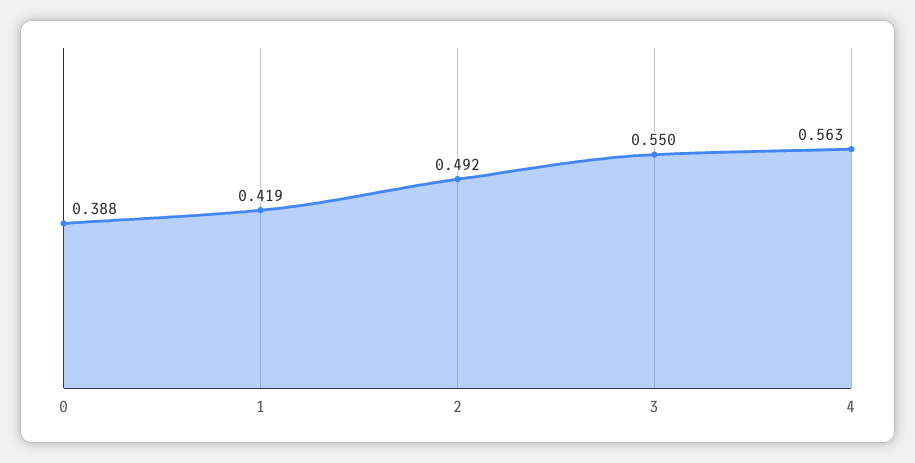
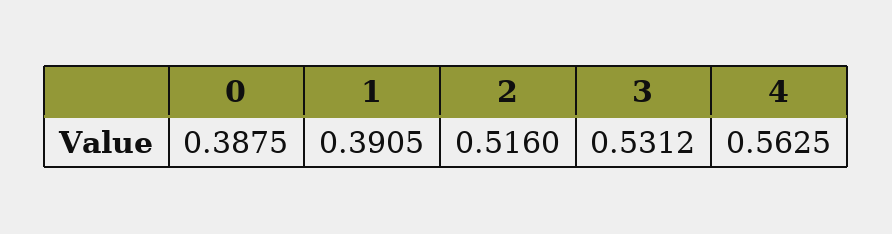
  {
    "0": 0.3875,
-   "1": 0.419,
+   "1": 0.3905,
-   "2": 0.492,
+   "2": 0.516,
-   "3": 0.55,
+   "3": 0.5312,
    "4": 0.5625
  }

